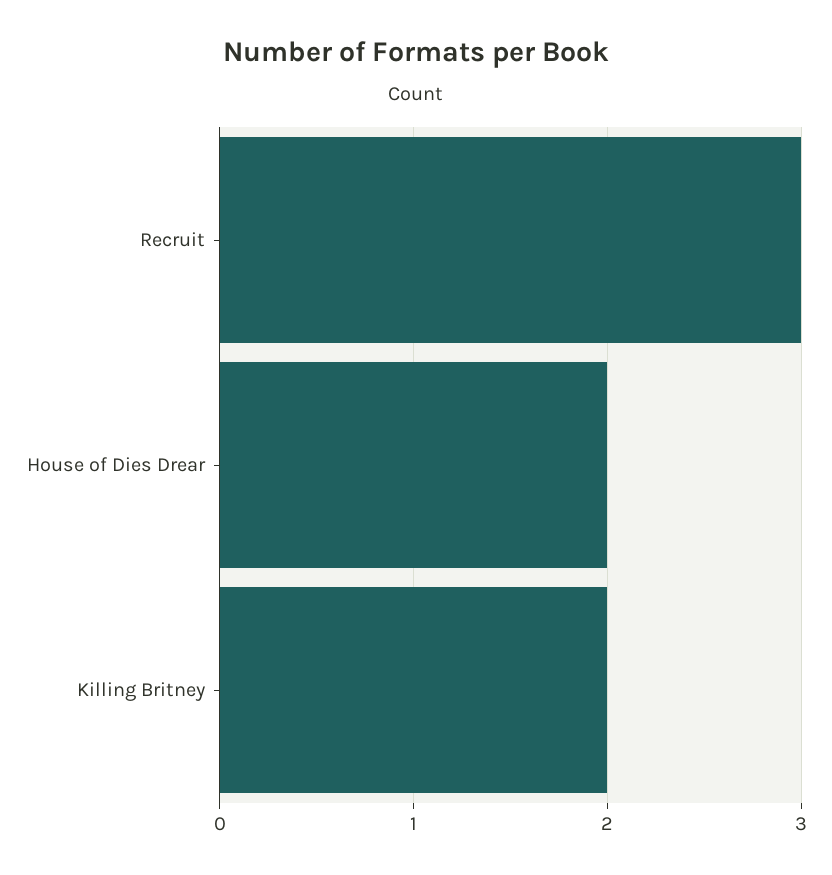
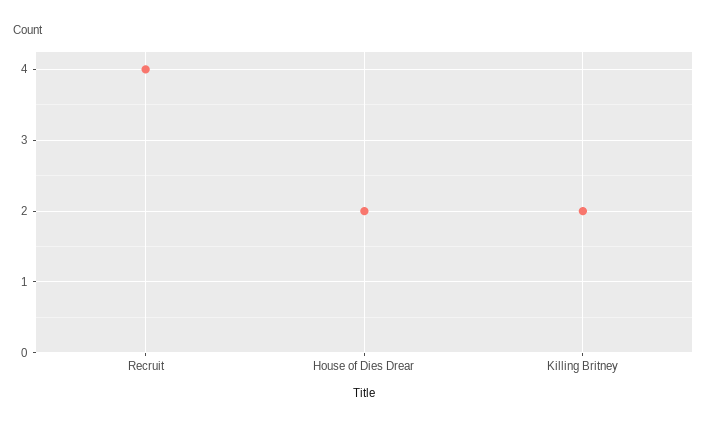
  {
-   "Recruit": 3,
+   "Recruit": 4,
    "House of Dies Drear": 2,
    "Killing Britney": 2
  }

